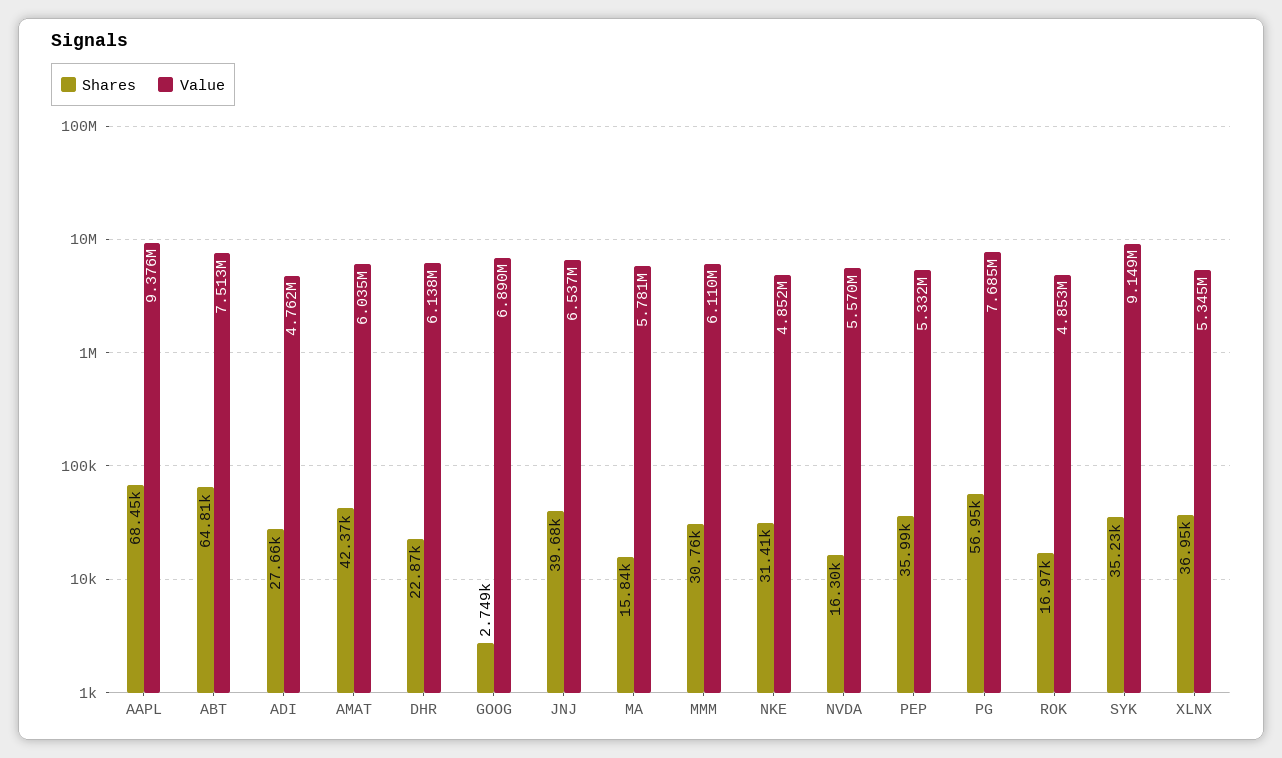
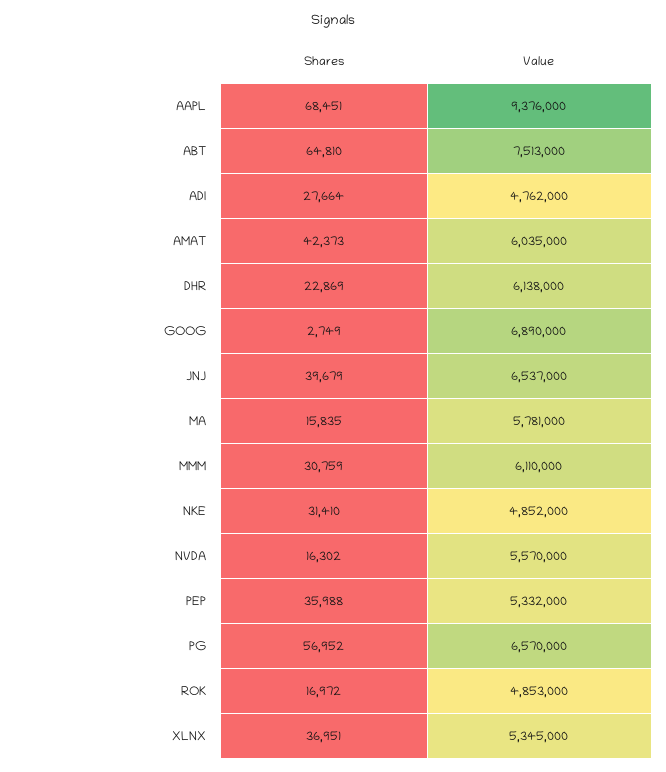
  {
    "Shares": {
      "AAPL": 68451,
      "ABT": 64810,
      "ADI": 27664,
      "AMAT": 42373,
      "DHR": 22869,
      "GOOG": 2749,
      "JNJ": 39679,
      "MA": 15835,
      "MMM": 30759,
      "NKE": 31410,
      "NVDA": 16302,
      "PEP": 35988,
      "PG": 56952,
      "ROK": 16972,
-     "SYK": 35230,
      "XLNX": 36951
    },
    "Value": {
      "AAPL": 9376000,
      "ABT": 7513000,
      "ADI": 4762000,
      "AMAT": 6035000,
      "DHR": 6138000,
      "GOOG": 6890000,
      "JNJ": 6537000,
      "MA": 5781000,
      "MMM": 6110000,
      "NKE": 4852000,
      "NVDA": 5570000,
      "PEP": 5332000,
-     "PG": 7685000,
+     "PG": 6570000,
      "ROK": 4853000,
-     "SYK": 9149000,
      "XLNX": 5345000
    }
  }

